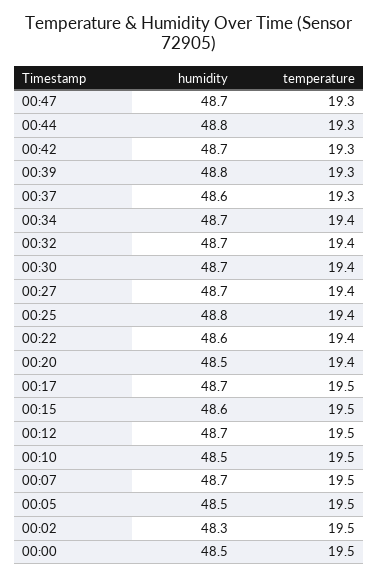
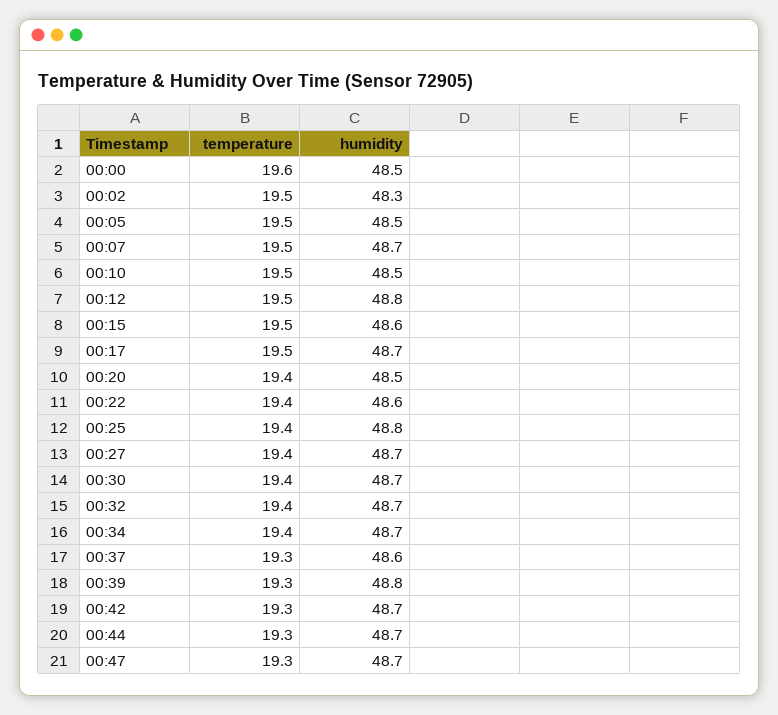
  {
    "humidity": {
      "00:47": 48.7,
-     "00:44": 48.8,
+     "00:44": 48.7,
      "00:42": 48.7,
      "00:39": 48.8,
      "00:37": 48.6,
      "00:34": 48.7,
      "00:32": 48.7,
      "00:30": 48.7,
      "00:27": 48.7,
      "00:25": 48.8,
      "00:22": 48.6,
      "00:20": 48.5,
      "00:17": 48.7,
      "00:15": 48.6,
-     "00:12": 48.7,
+     "00:12": 48.8,
      "00:10": 48.5,
      "00:07": 48.7,
      "00:05": 48.5,
      "00:02": 48.3,
      "00:00": 48.5
    },
    "temperature": {
      "00:47": 19.3,
      "00:44": 19.3,
      "00:42": 19.3,
      "00:39": 19.3,
      "00:37": 19.3,
      "00:34": 19.4,
      "00:32": 19.4,
      "00:30": 19.4,
      "00:27": 19.4,
      "00:25": 19.4,
      "00:22": 19.4,
      "00:20": 19.4,
      "00:17": 19.5,
      "00:15": 19.5,
      "00:12": 19.5,
      "00:10": 19.5,
      "00:07": 19.5,
      "00:05": 19.5,
      "00:02": 19.5,
-     "00:00": 19.5
+     "00:00": 19.6
    }
  }

